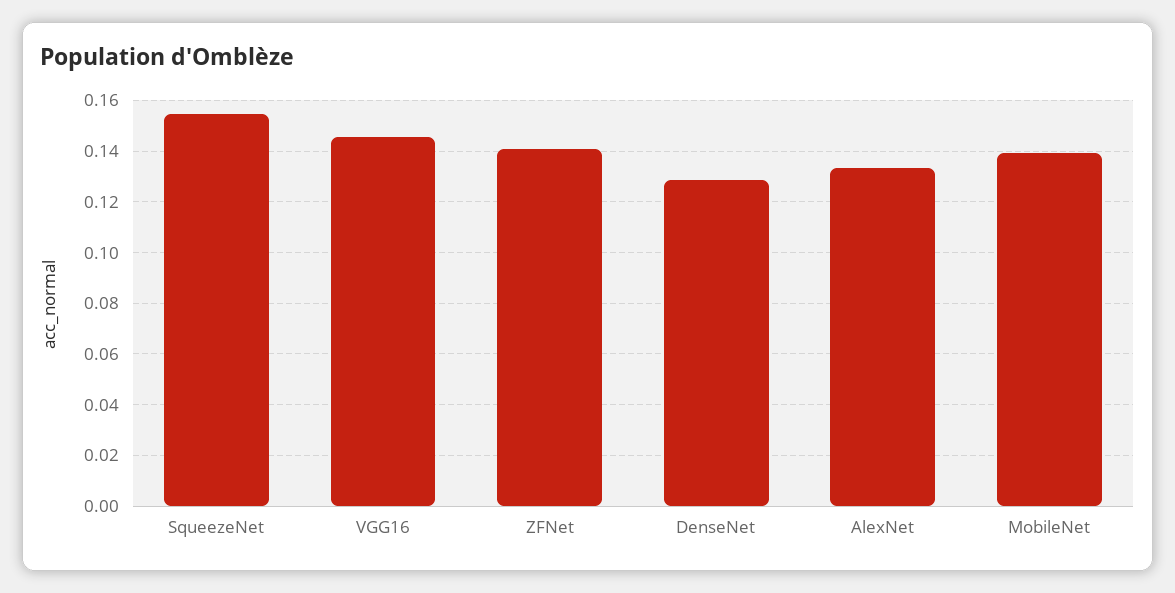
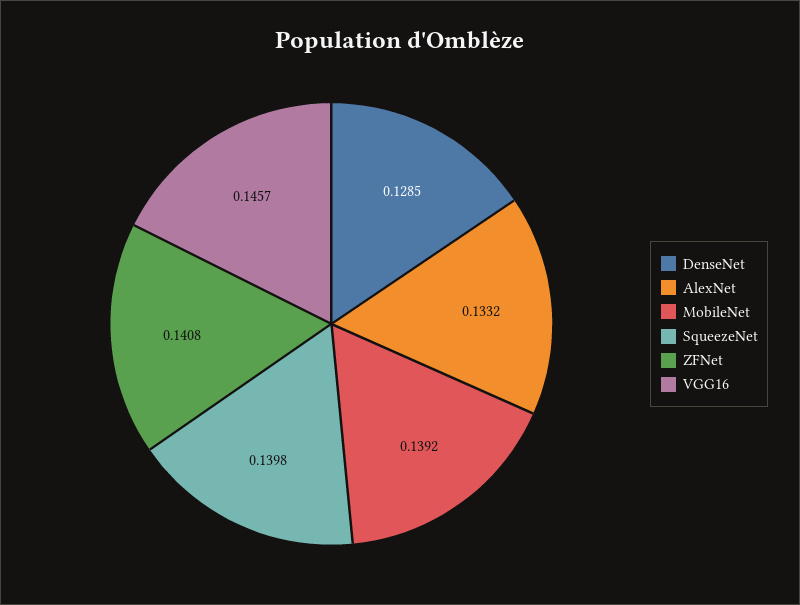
  {
-   "SqueezeNet": 0.155,
+   "SqueezeNet": 0.1398,
    "VGG16": 0.1457,
    "ZFNet": 0.1408,
    "DenseNet": 0.1285,
    "AlexNet": 0.1332,
    "MobileNet": 0.1392
  }

